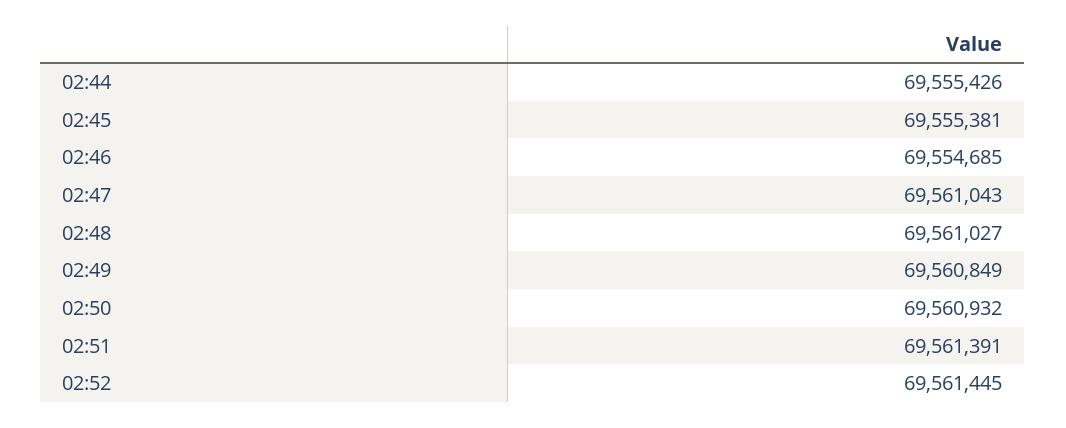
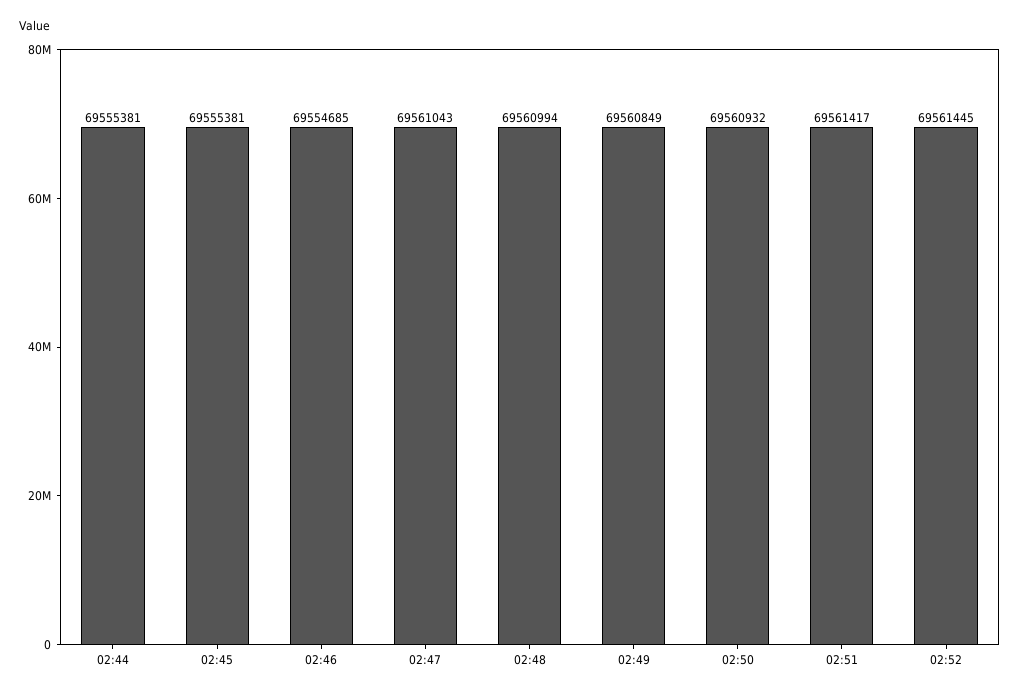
  {
-   "02:44": 69555426,
+   "02:44": 69555381,
    "02:45": 69555381,
    "02:46": 69554685,
    "02:47": 69561043,
-   "02:48": 69561027,
+   "02:48": 69560994,
    "02:49": 69560849,
    "02:50": 69560932,
-   "02:51": 69561391,
+   "02:51": 69561417,
    "02:52": 69561445
  }

